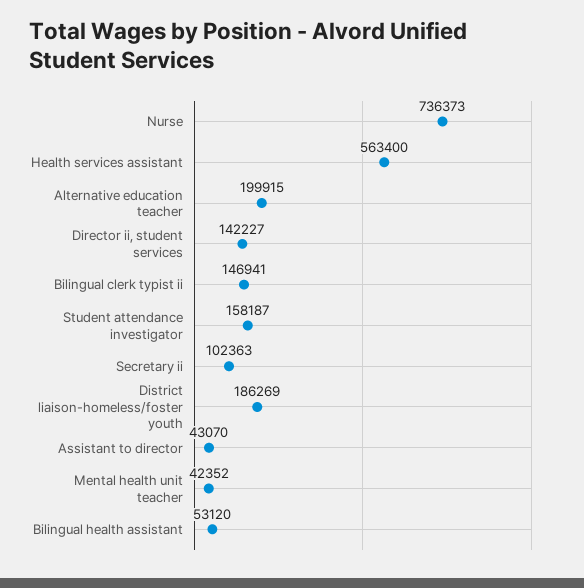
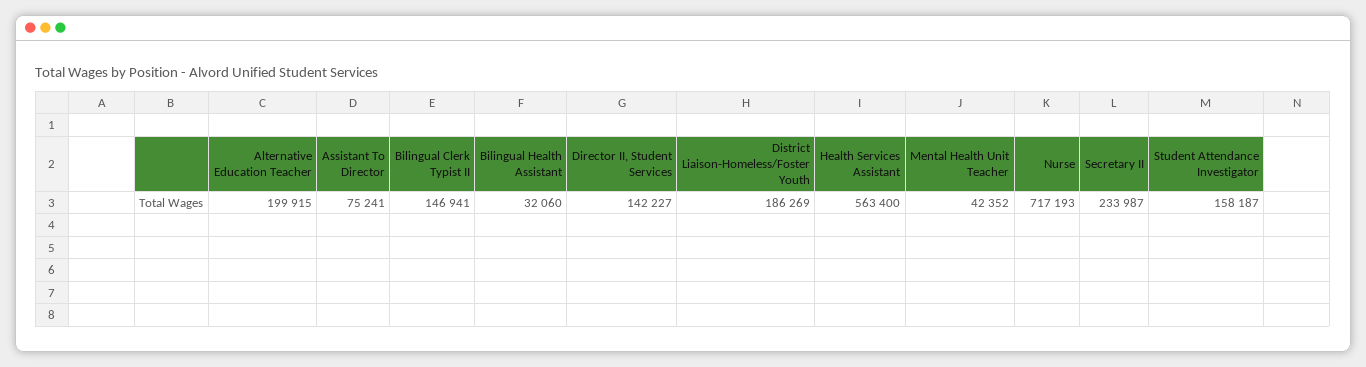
  {
-   "Nurse": 736373,
+   "Nurse": 717193,
    "Health services assistant": 563400,
    "Alternative education teacher": 199915,
    "Director ii, student services": 142227,
    "Bilingual clerk typist ii": 146941,
    "Student attendance investigator": 158187,
-   "Secretary ii": 102363,
+   "Secretary ii": 233987,
    "District liaison-homeless/foster youth": 186269,
-   "Assistant to director": 43070,
+   "Assistant to director": 75241,
    "Mental health unit teacher": 42352,
-   "Bilingual health assistant": 53120
+   "Bilingual health assistant": 32060
  }

